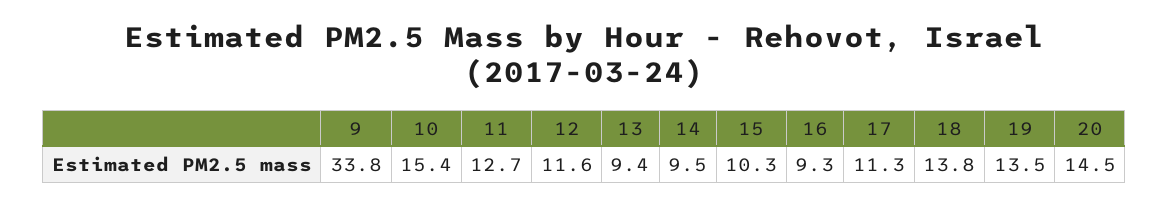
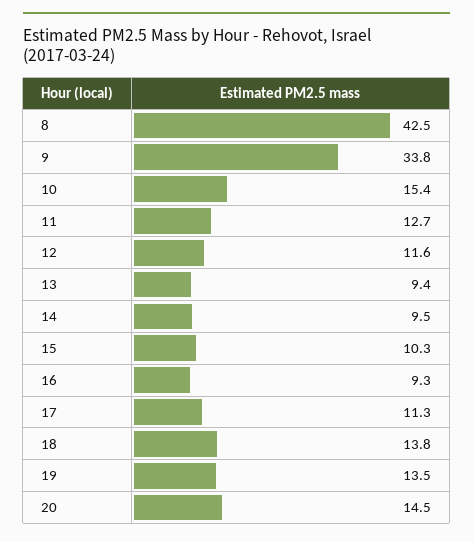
  {
    "9": 33.8,
    "10": 15.4,
    "11": 12.7,
    "12": 11.6,
    "13": 9.4,
    "14": 9.5,
    "15": 10.3,
    "16": 9.3,
    "17": 11.3,
    "18": 13.8,
    "19": 13.5,
-   "20": 14.5
+   "20": 14.5,
+   "8": 42.5
  }

